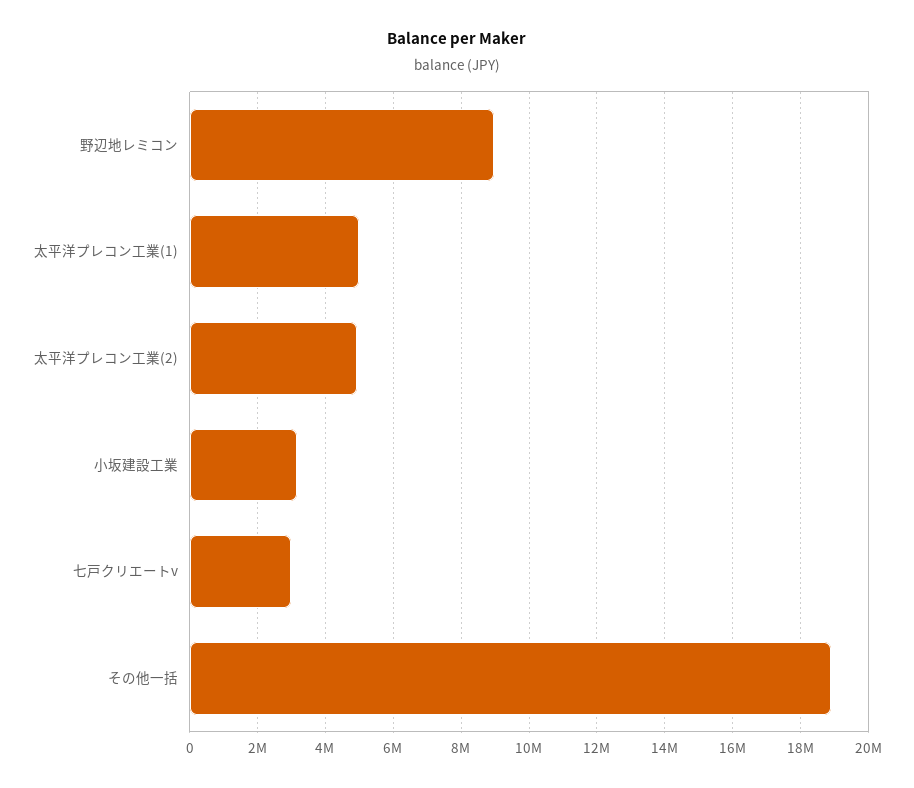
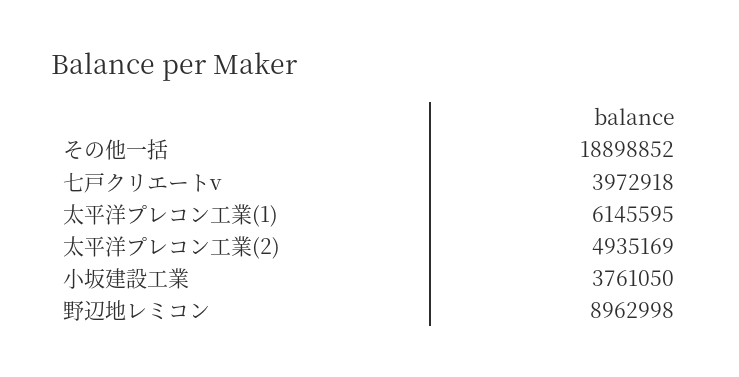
  {
    "野辺地レミコン": 8962998,
-   "太平洋プレコン工業(1)": 5000000,
+   "太平洋プレコン工業(1)": 6145595,
    "太平洋プレコン工業(2)": 4935169,
-   "小坂建設工業": 3200000,
+   "小坂建設工業": 3761050,
-   "七戸クリエートv": 3000000,
+   "七戸クリエートv": 3972918,
    "その他一括": 18898852
  }

